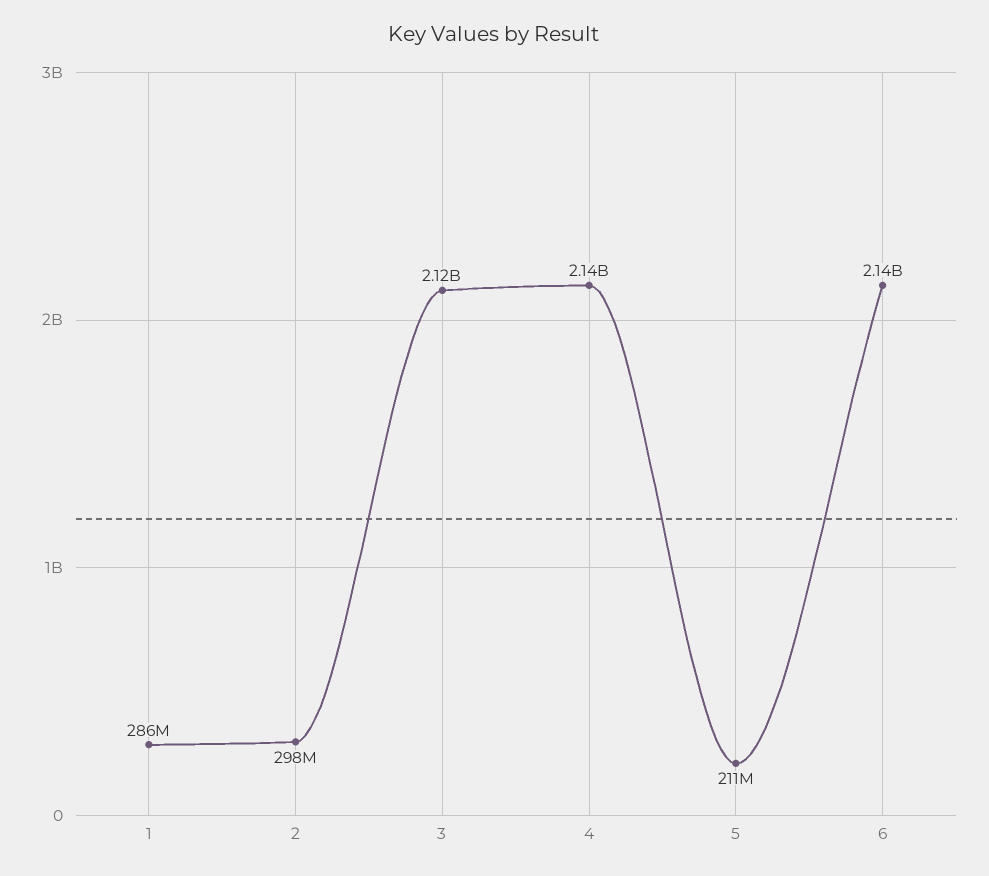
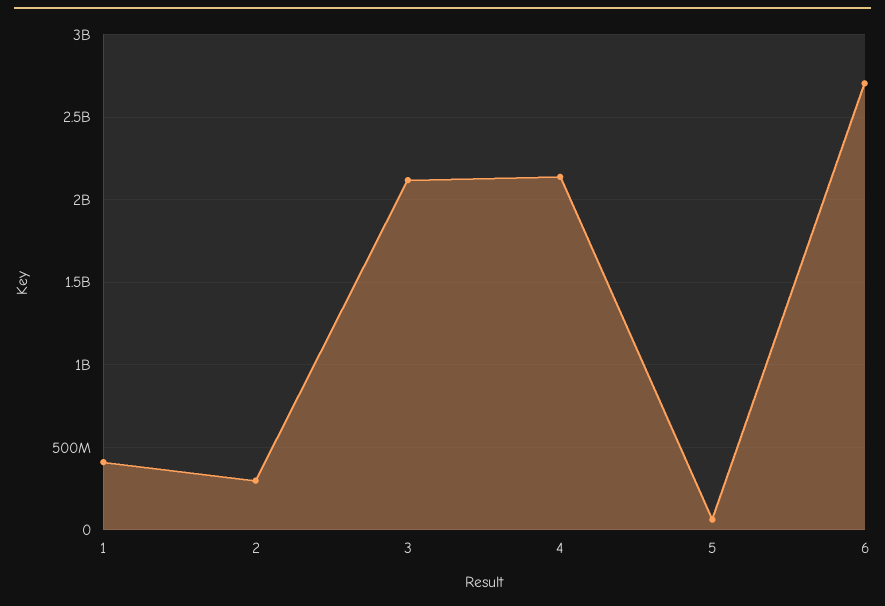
  {
-   "1": 286000000,
+   "1": 400000000,
    "2": 298000000,
    "3": 2120000000,
    "4": 2140000000,
-   "5": 211000000,
+   "5": 50000000,
-   "6": 2140000000
+   "6": 2700000000
  }

